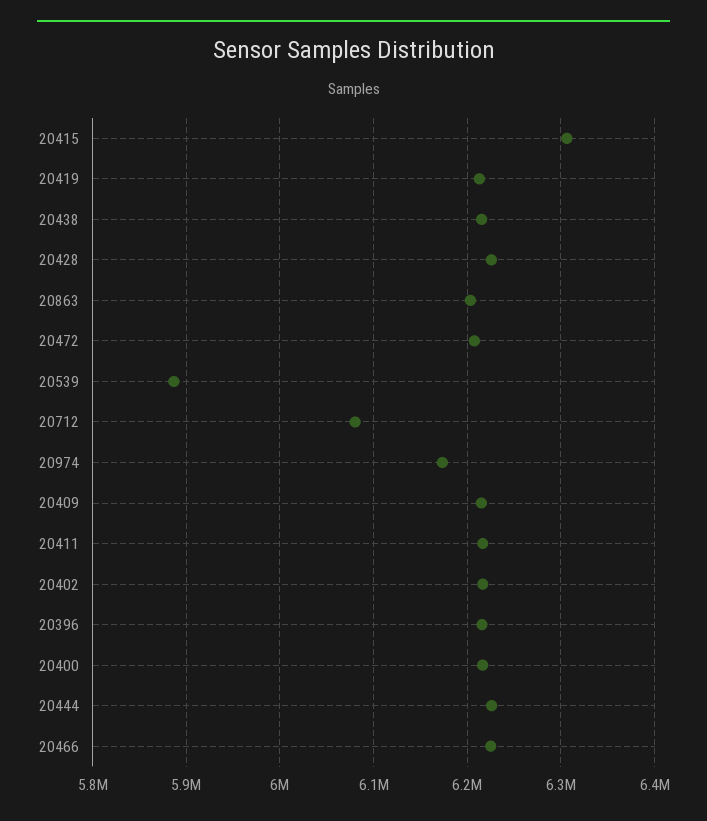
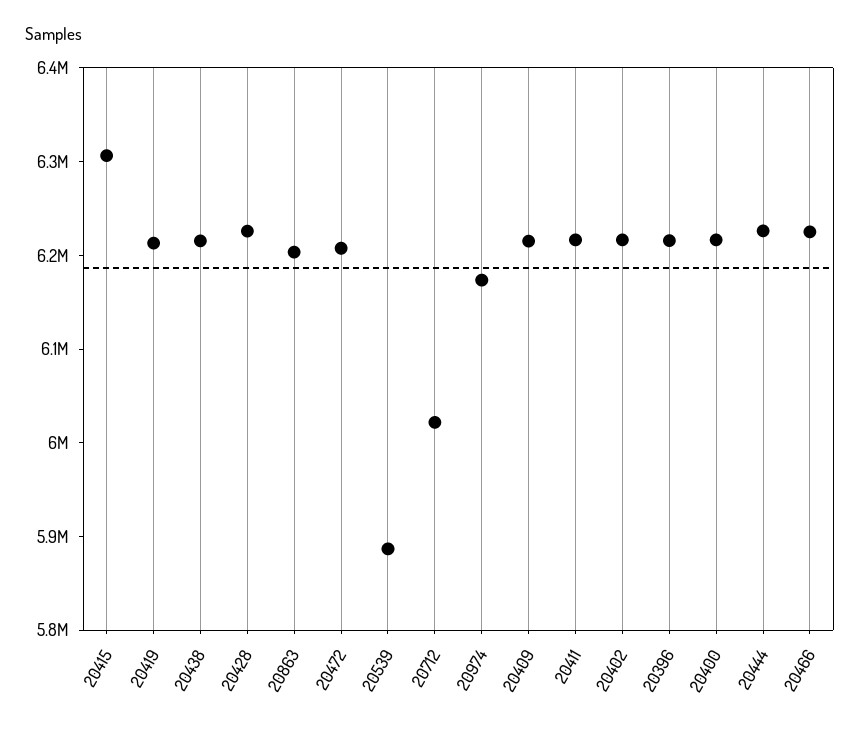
  {
    "20415": 6310000,
    "20419": 6210000,
    "20438": 6220000,
    "20428": 6230000,
    "20863": 6200000,
    "20472": 6210000,
    "20539": 5890000,
-   "20712": 6080000,
+   "20712": 6020000,
    "20974": 6170000,
    "20409": 6220000,
    "20411": 6220000,
    "20402": 6220000,
    "20396": 6220000,
    "20400": 6220000,
    "20444": 6230000,
    "20466": 6230000
  }

